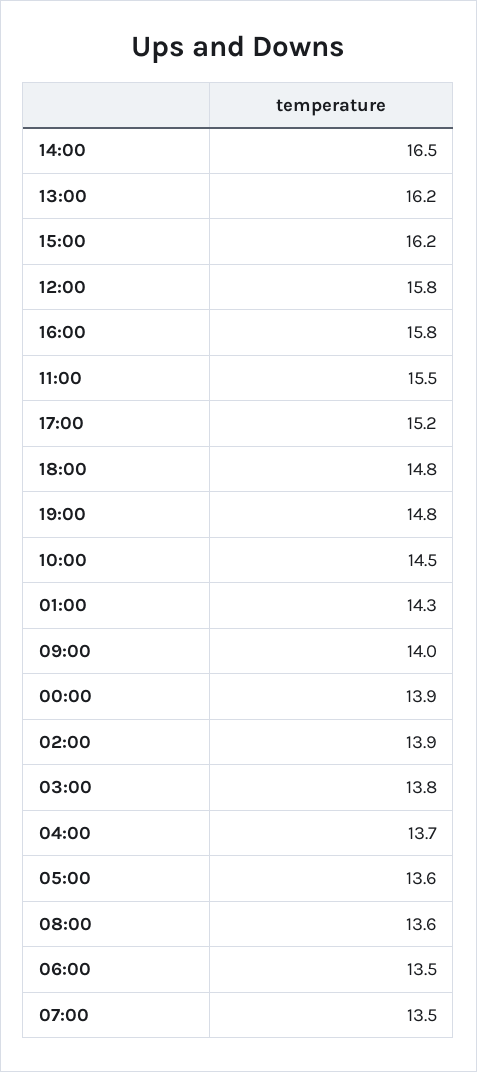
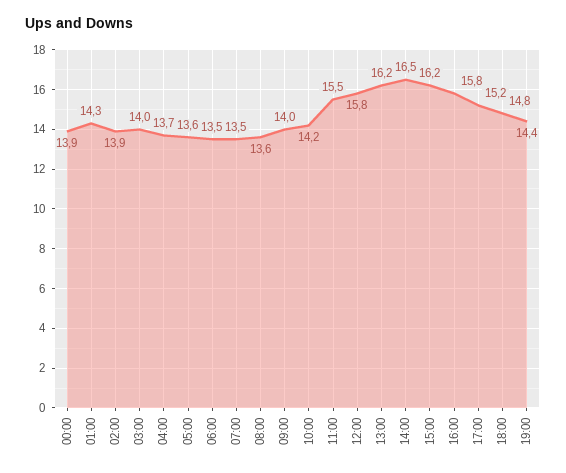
  {
    "14:00": 16.5,
    "13:00": 16.2,
    "15:00": 16.2,
    "12:00": 15.8,
    "16:00": 15.8,
    "11:00": 15.5,
    "17:00": 15.2,
    "18:00": 14.8,
-   "19:00": 14.8,
+   "19:00": 14.4,
-   "10:00": 14.5,
+   "10:00": 14.2,
    "01:00": 14.3,
    "09:00": 14,
    "00:00": 13.9,
    "02:00": 13.9,
-   "03:00": 13.8,
+   "03:00": 14,
    "04:00": 13.7,
    "05:00": 13.6,
    "08:00": 13.6,
    "06:00": 13.5,
    "07:00": 13.5
  }

